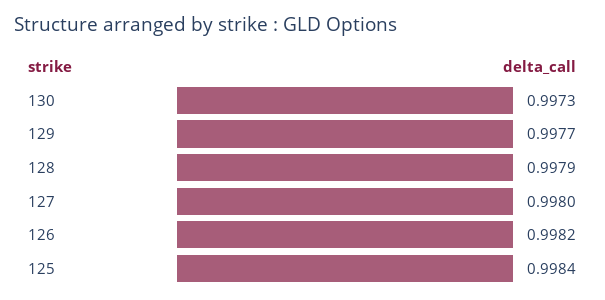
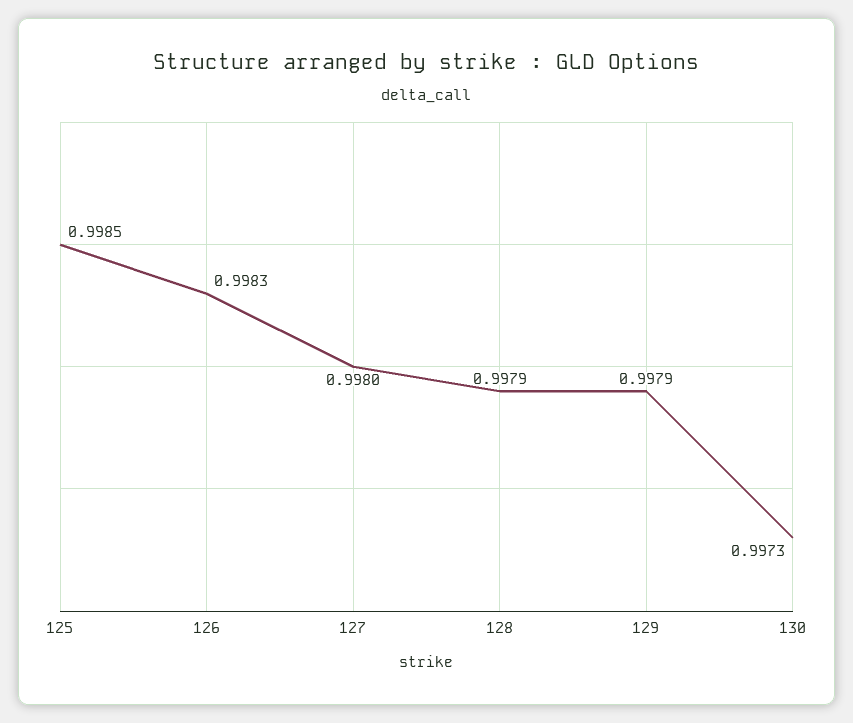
  {
    "130": 0.9973,
-   "129": 0.9977,
+   "129": 0.9979,
    "128": 0.9979,
    "127": 0.998,
-   "126": 0.9982,
+   "126": 0.9983,
-   "125": 0.9984
+   "125": 0.9985
  }

